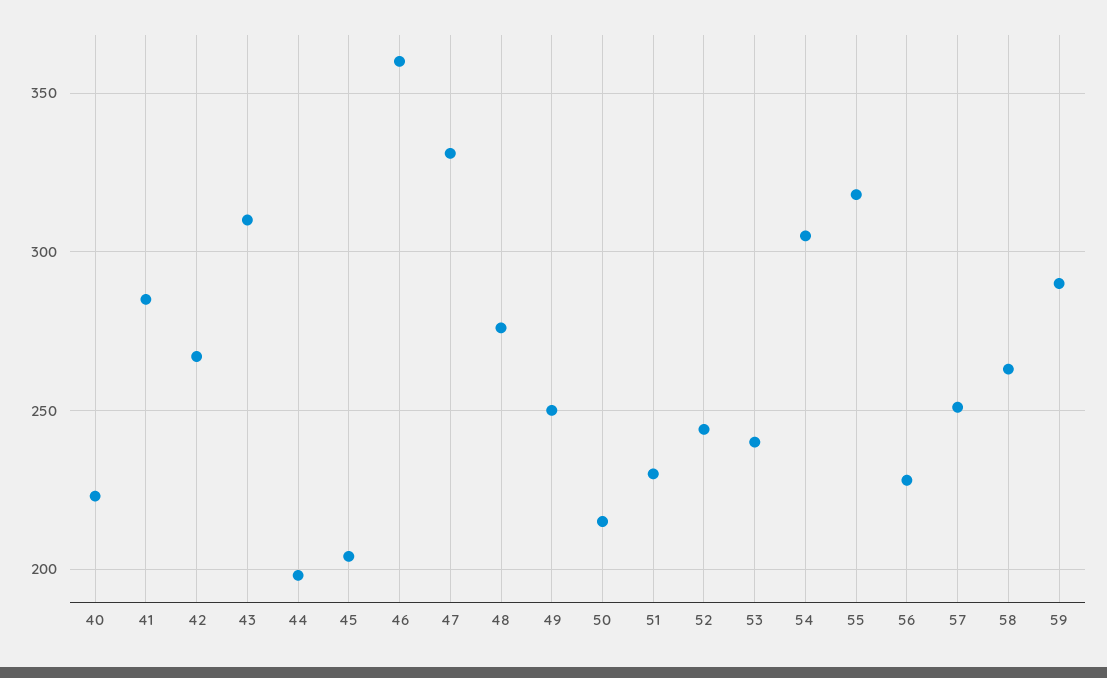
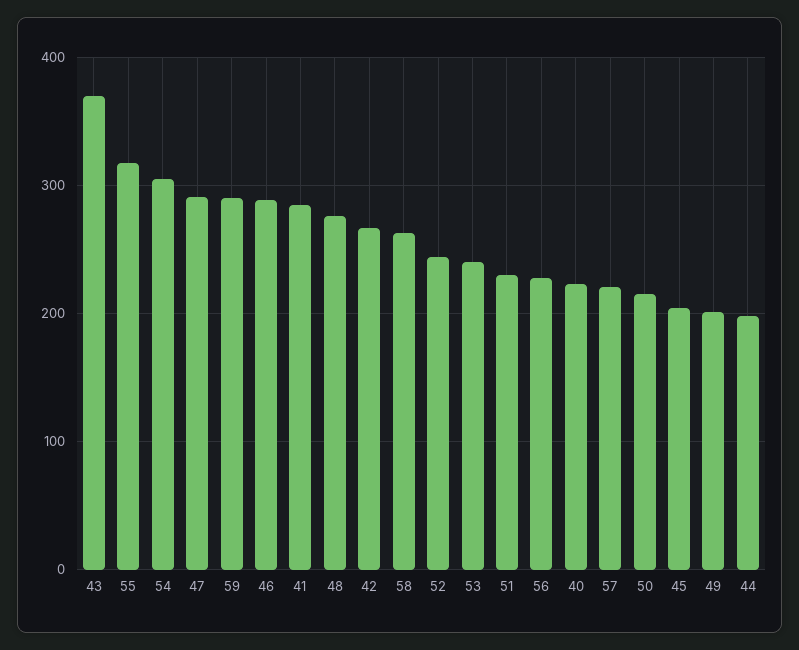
  {
    "40": 225,
    "41": 285,
    "42": 265,
-   "43": 310,
+   "43": 370,
    "44": 200,
    "45": 205,
-   "46": 360,
+   "46": 290,
-   "47": 330,
+   "47": 290,
    "48": 275,
-   "49": 250,
+   "49": 200,
    "50": 215,
    "51": 230,
    "52": 245,
    "53": 240,
    "54": 305,
    "55": 320,
    "56": 230,
-   "57": 250,
+   "57": 220,
    "58": 265,
    "59": 290
  }

